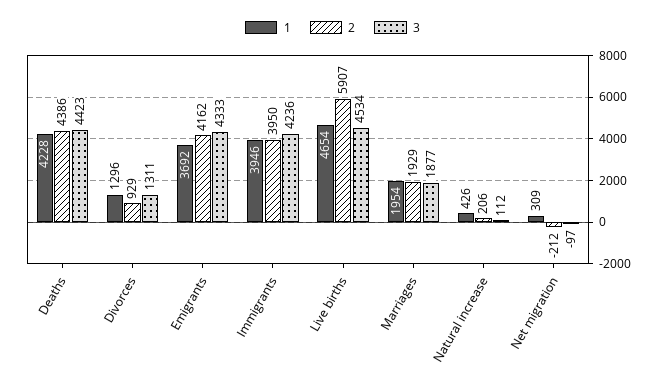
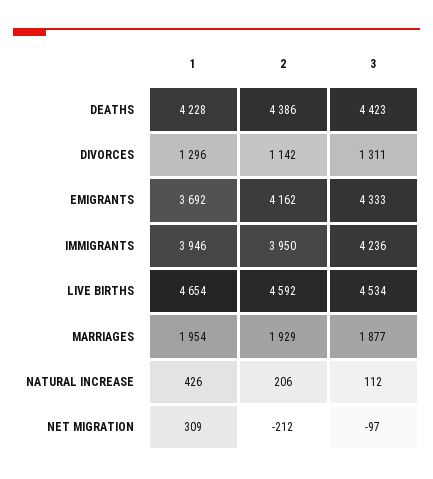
  {
    "1": {
      "Deaths": 4228,
      "Divorces": 1296,
      "Emigrants": 3692,
      "Immigrants": 3946,
      "Live births": 4654,
      "Marriages": 1954,
      "Natural increase": 426,
      "Net migration": 309
    },
    "2": {
      "Deaths": 4386,
-     "Divorces": 929,
+     "Divorces": 1142,
      "Emigrants": 4162,
      "Immigrants": 3950,
-     "Live births": 5907,
+     "Live births": 4592,
      "Marriages": 1929,
      "Natural increase": 206,
      "Net migration": -212
    },
    "3": {
      "Deaths": 4423,
      "Divorces": 1311,
      "Emigrants": 4333,
      "Immigrants": 4236,
      "Live births": 4534,
      "Marriages": 1877,
      "Natural increase": 112,
      "Net migration": -97
    }
  }

